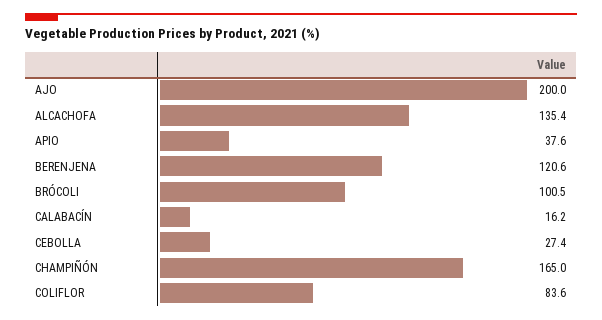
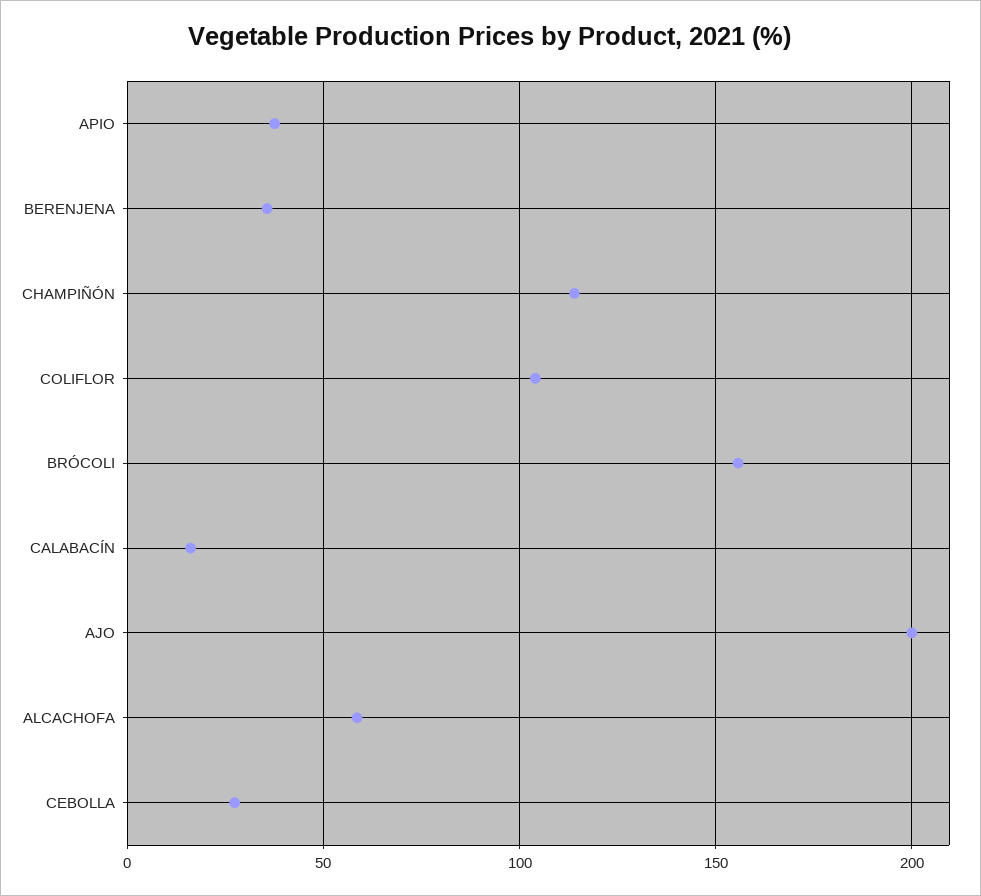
  {
    "AJO": 200,
-   "ALCACHOFA": 135.4,
+   "ALCACHOFA": 60,
    "APIO": 37.6,
-   "BERENJENA": 120.6,
+   "BERENJENA": 35,
-   "BRÓCOLI": 100.5,
+   "BRÓCOLI": 155,
    "CALABACÍN": 16.2,
    "CEBOLLA": 27.4,
-   "CHAMPIÑÓN": 165,
+   "CHAMPIÑÓN": 115,
-   "COLIFLOR": 83.6
+   "COLIFLOR": 105
  }

